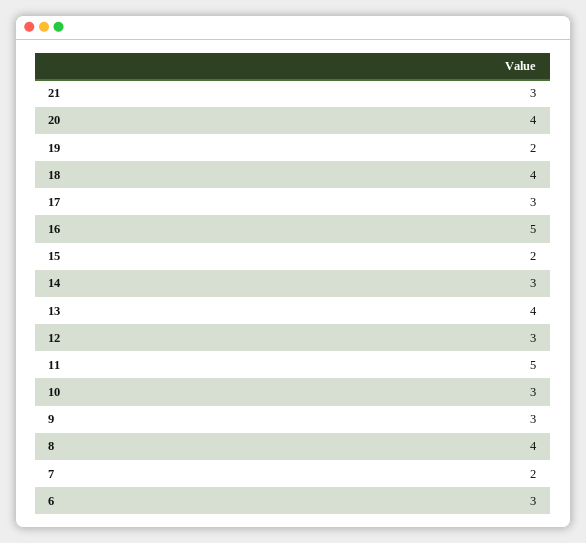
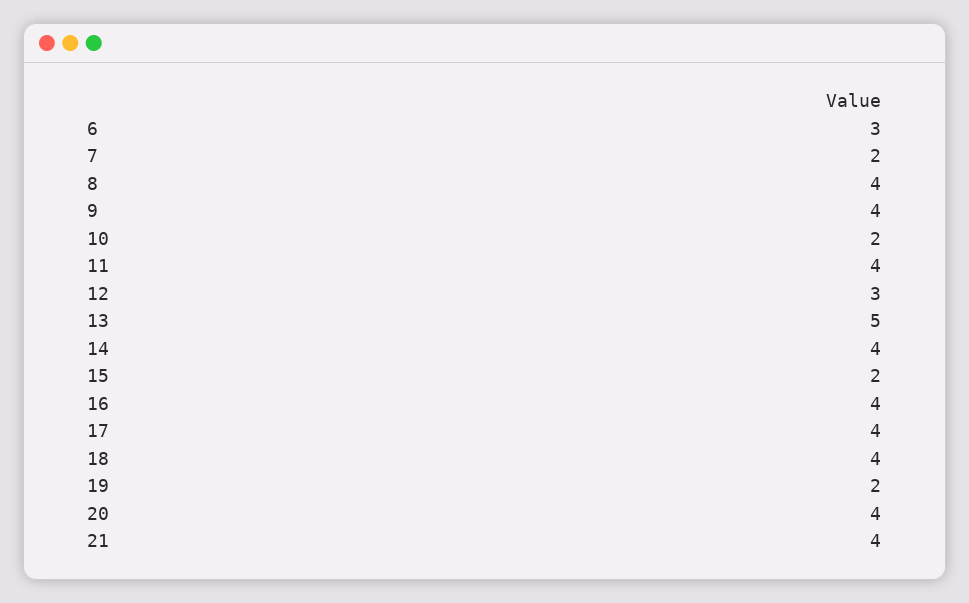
  {
-   "21": 3,
+   "21": 4,
    "20": 4,
    "19": 2,
    "18": 4,
-   "17": 3,
+   "17": 4,
-   "16": 5,
+   "16": 4,
    "15": 2,
-   "14": 3,
+   "14": 4,
-   "13": 4,
+   "13": 5,
    "12": 3,
-   "11": 5,
+   "11": 4,
-   "10": 3,
+   "10": 2,
-   "9": 3,
+   "9": 4,
    "8": 4,
    "7": 2,
    "6": 3
  }

